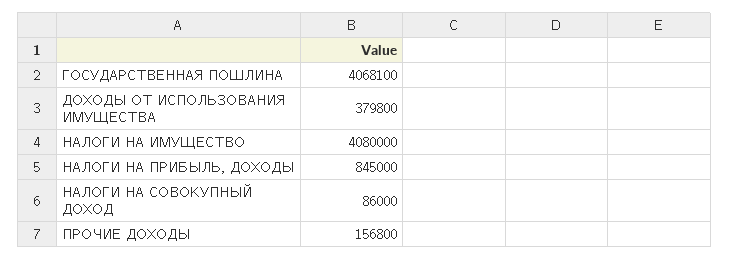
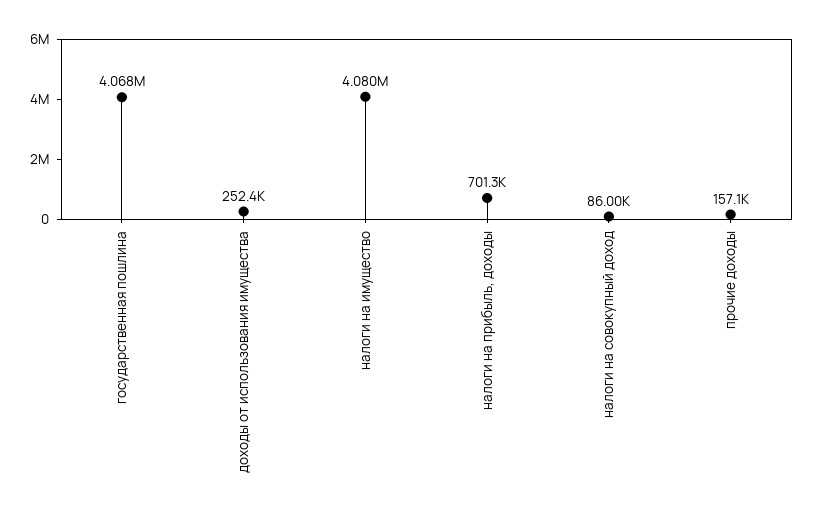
  {
    "ГОСУДАРСТВЕННАЯ ПОШЛИНА": 4068100,
-   "ДОХОДЫ ОТ ИСПОЛЬЗОВАНИЯ ИМУЩЕСТВА": 379800,
+   "ДОХОДЫ ОТ ИСПОЛЬЗОВАНИЯ ИМУЩЕСТВА": 252400,
    "НАЛОГИ НА ИМУЩЕСТВО": 4080000,
-   "НАЛОГИ НА ПРИБЫЛЬ, ДОХОДЫ": 845000,
+   "НАЛОГИ НА ПРИБЫЛЬ, ДОХОДЫ": 701300,
    "НАЛОГИ НА СОВОКУПНЫЙ ДОХОД": 86000,
-   "ПРОЧИЕ ДОХОДЫ": 156800
+   "ПРОЧИЕ ДОХОДЫ": 157100
  }

